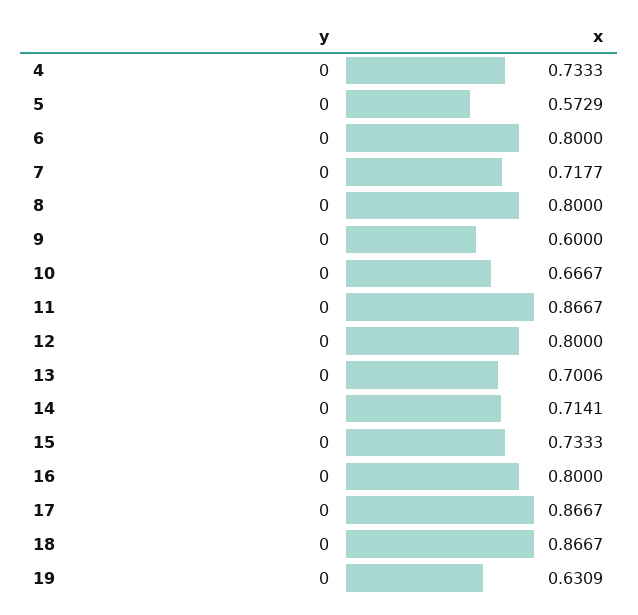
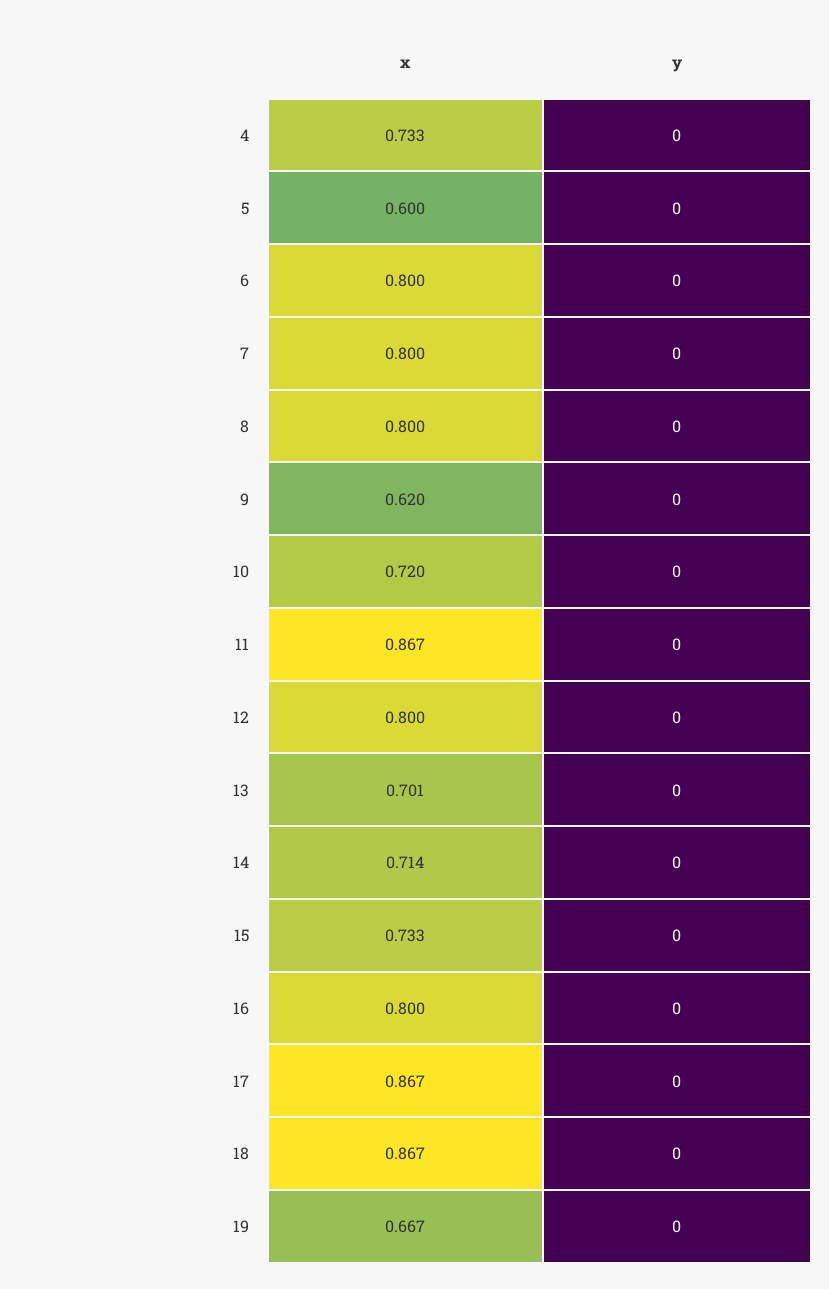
  {
    "y": {
      "4": 0,
      "5": 0,
      "6": 0,
      "7": 0,
      "8": 0,
      "9": 0,
      "10": 0,
      "11": 0,
      "12": 0,
      "13": 0,
      "14": 0,
      "15": 0,
      "16": 0,
      "17": 0,
      "18": 0,
      "19": 0
    },
    "x": {
      "4": 0.7333,
-     "5": 0.5729,
+     "5": 0.6,
      "6": 0.8,
-     "7": 0.7177,
+     "7": 0.8,
      "8": 0.8,
-     "9": 0.6,
+     "9": 0.62,
-     "10": 0.6667,
+     "10": 0.72,
      "11": 0.8667,
      "12": 0.8,
      "13": 0.7006,
      "14": 0.7141,
      "15": 0.7333,
      "16": 0.8,
      "17": 0.8667,
      "18": 0.8667,
-     "19": 0.6309
+     "19": 0.667
    }
  }

